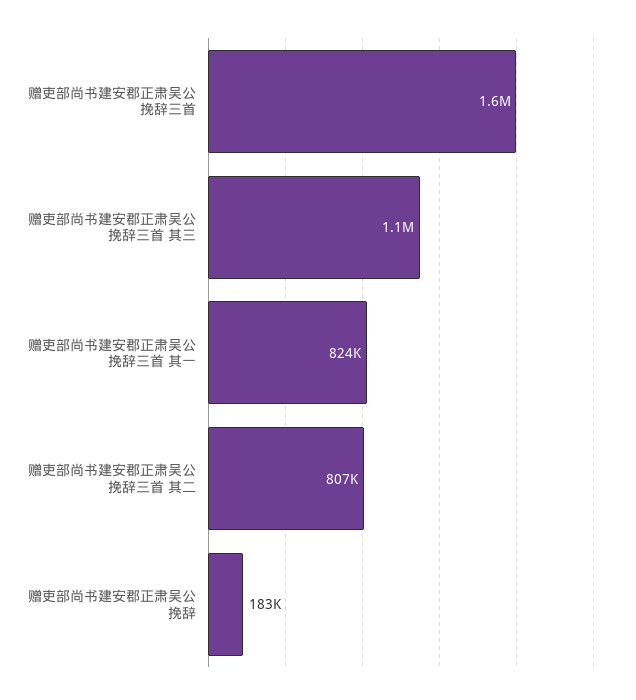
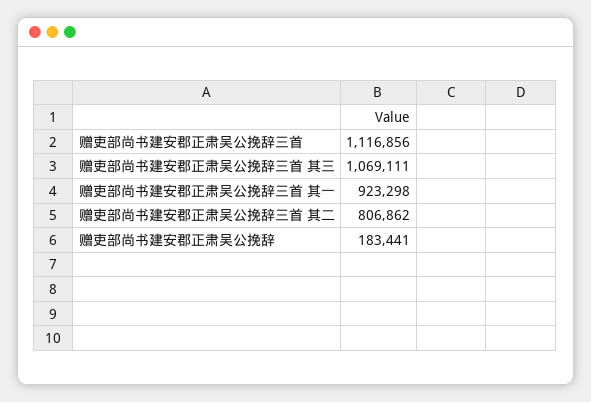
  {
-   "赠吏部尚书建安郡正肃吴公挽辞三首": 1600000,
+   "赠吏部尚书建安郡正肃吴公挽辞三首": 1116856,
    "赠吏部尚书建安郡正肃吴公挽辞三首 其三": 1069111,
-   "赠吏部尚书建安郡正肃吴公挽辞三首 其一": 824000,
+   "赠吏部尚书建安郡正肃吴公挽辞三首 其一": 923298,
    "赠吏部尚书建安郡正肃吴公挽辞三首 其二": 806862,
    "赠吏部尚书建安郡正肃吴公挽辞": 183441
  }

